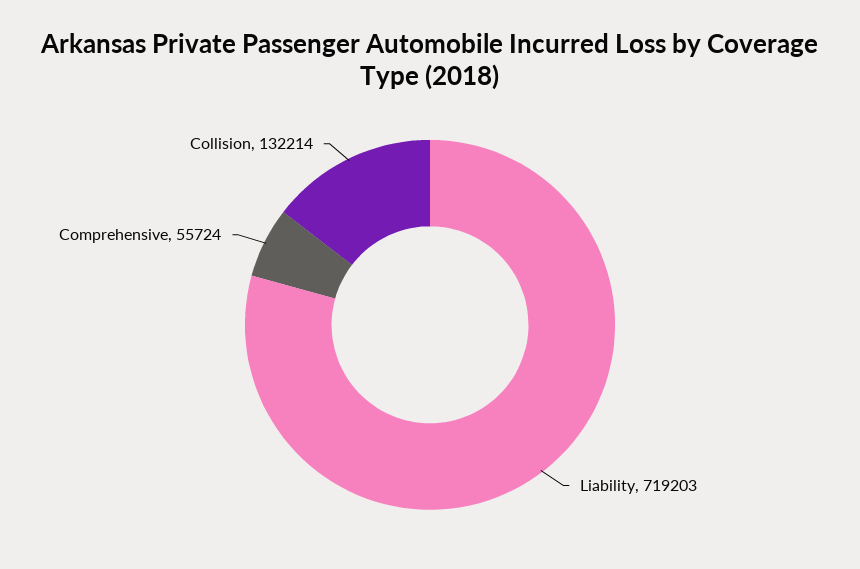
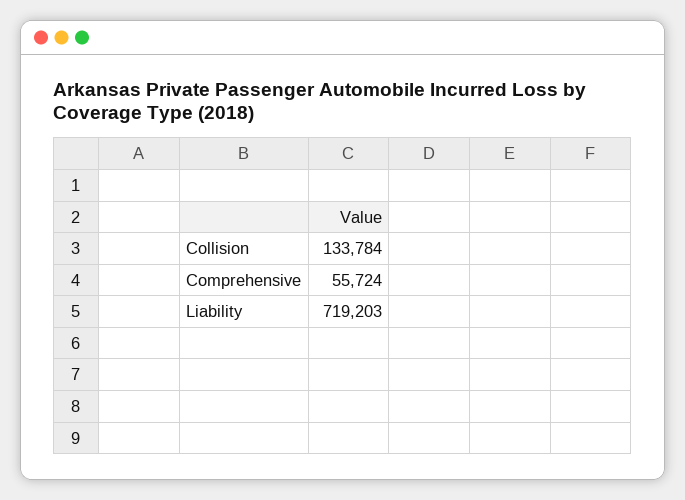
  {
    "Liability": 719203,
    "Comprehensive": 55724,
-   "Collision": 132214
+   "Collision": 133784
  }

